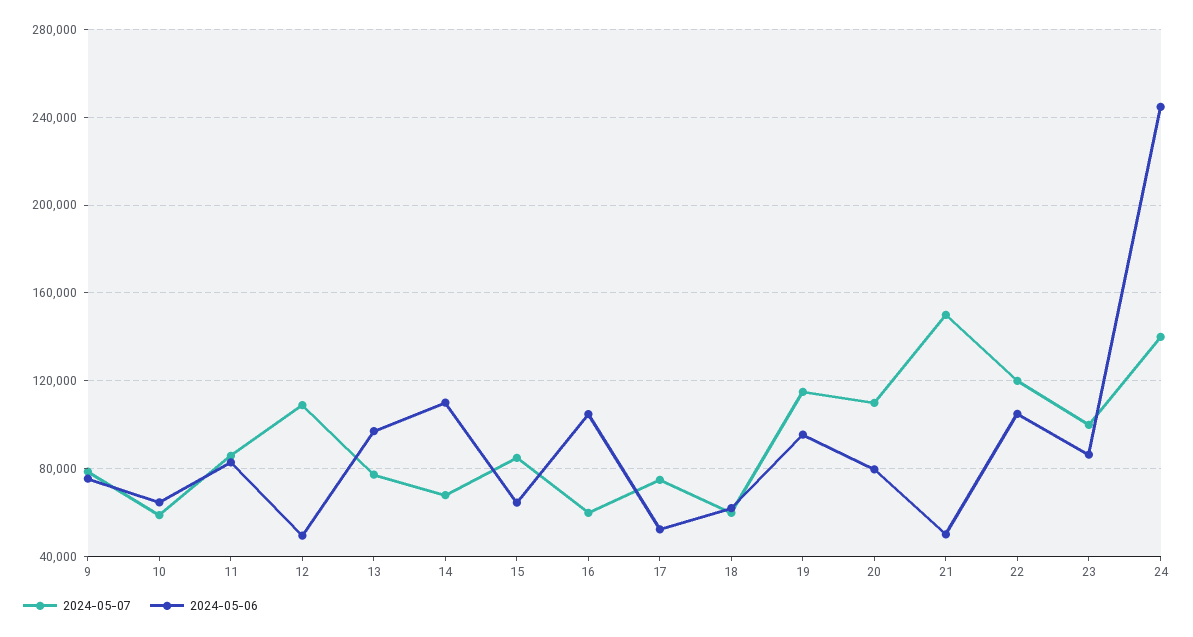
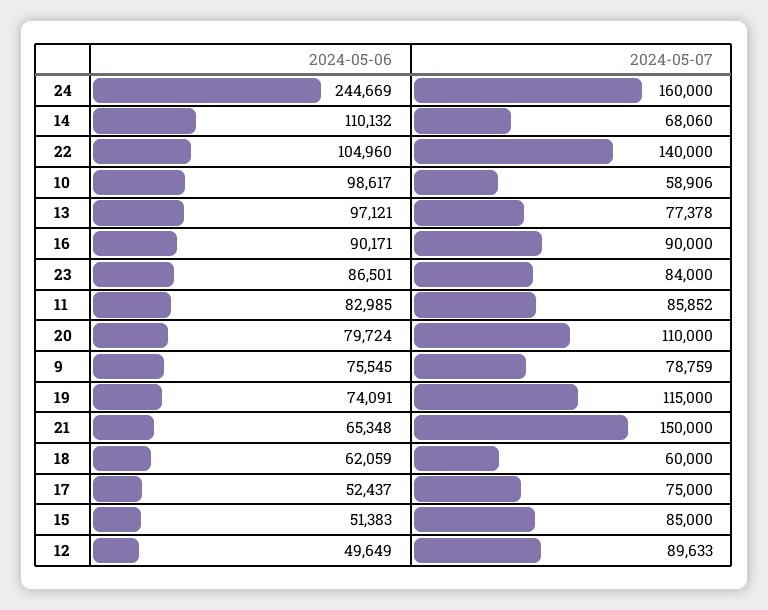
  {
    "2024-05-07": {
      "9": 78759,
      "10": 58906,
      "11": 85852,
-     "12": 110000,
+     "12": 89633,
      "13": 77378,
      "14": 68060,
      "15": 85000,
-     "16": 60000,
+     "16": 90000,
      "17": 75000,
      "18": 60000,
      "19": 115000,
      "20": 110000,
      "21": 150000,
-     "22": 120000,
+     "22": 140000,
-     "23": 100000,
+     "23": 84000,
-     "24": 140000
+     "24": 160000
    },
    "2024-05-06": {
      "9": 75545,
-     "10": 65000,
+     "10": 98617,
      "11": 82985,
      "12": 49649,
      "13": 97121,
      "14": 110132,
-     "15": 65000,
+     "15": 51383,
-     "16": 105000,
+     "16": 90171,
      "17": 52437,
      "18": 62059,
-     "19": 95000,
+     "19": 74091,
      "20": 79724,
-     "21": 50000,
+     "21": 65348,
      "22": 104960,
      "23": 86501,
      "24": 244669
    }
  }

